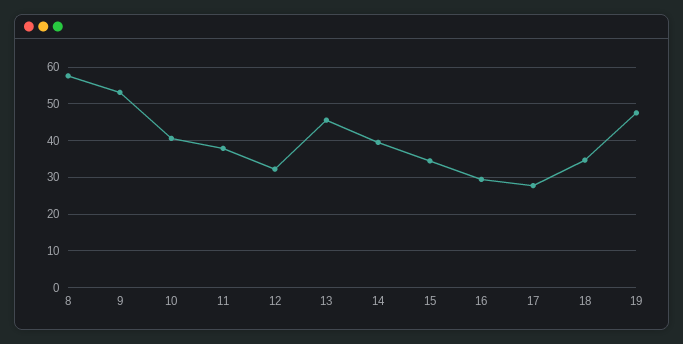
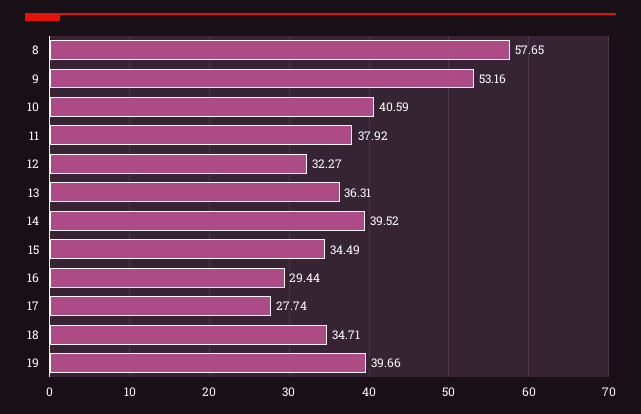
  {
    "8": 57.65,
    "9": 53.16,
    "10": 40.59,
    "11": 37.92,
    "12": 32.27,
-   "13": 46,
+   "13": 36.31,
    "14": 39.52,
    "15": 34.49,
    "16": 29.44,
    "17": 27.74,
    "18": 34.71,
-   "19": 48
+   "19": 39.66
  }

